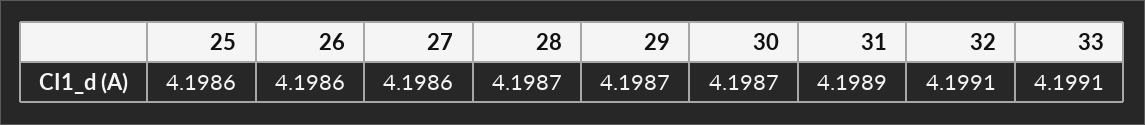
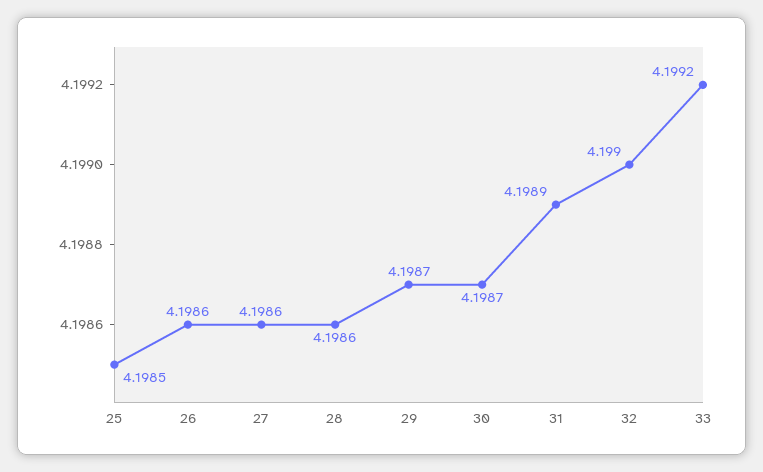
  {
-   "25": 4.1986,
+   "25": 4.1985,
    "26": 4.1986,
    "27": 4.1986,
-   "28": 4.1987,
+   "28": 4.1986,
    "29": 4.1987,
    "30": 4.1987,
    "31": 4.1989,
-   "32": 4.1991,
+   "32": 4.199,
-   "33": 4.1991
+   "33": 4.1992
  }

